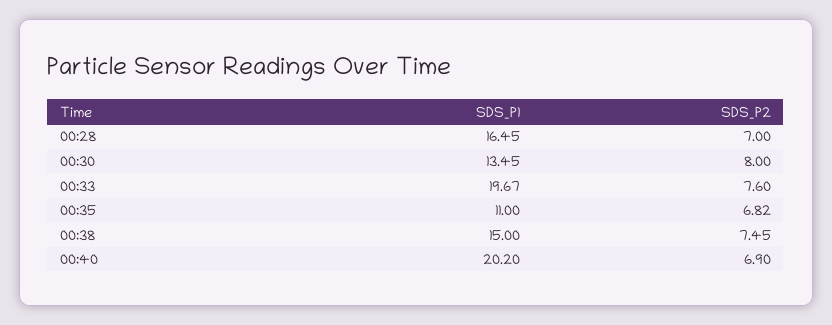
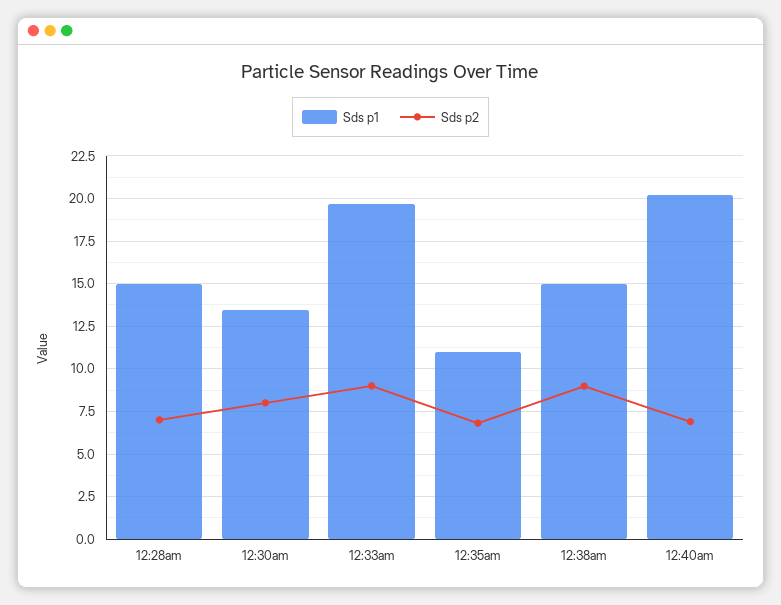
  {
    "SDS_P1": {
-     "00:28": 16.45,
+     "00:28": 15,
      "00:30": 13.45,
      "00:33": 19.67,
      "00:35": 11,
      "00:38": 15,
      "00:40": 20.2
    },
    "SDS_P2": {
      "00:28": 7,
      "00:30": 8,
-     "00:33": 7.6,
+     "00:33": 9,
      "00:35": 6.82,
-     "00:38": 7.45,
+     "00:38": 9,
      "00:40": 6.9
    }
  }

